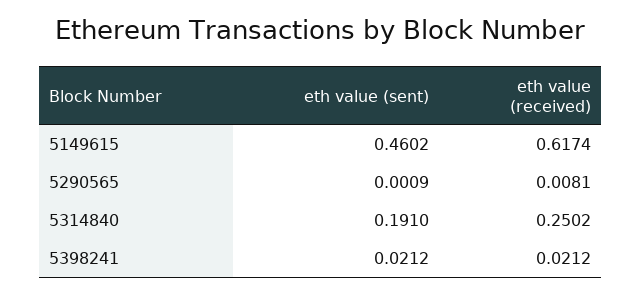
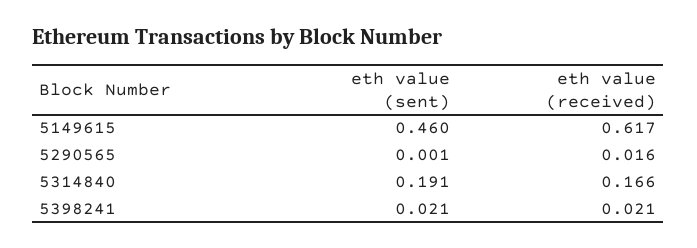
  {
    "eth value (sent)": {
      "5149615": 0.4602,
      "5290565": 0.0009,
      "5314840": 0.191,
      "5398241": 0.0212
    },
    "eth value (received)": {
      "5149615": 0.6174,
-     "5290565": 0.0081,
+     "5290565": 0.016,
-     "5314840": 0.2502,
+     "5314840": 0.166,
      "5398241": 0.0212
    }
  }

